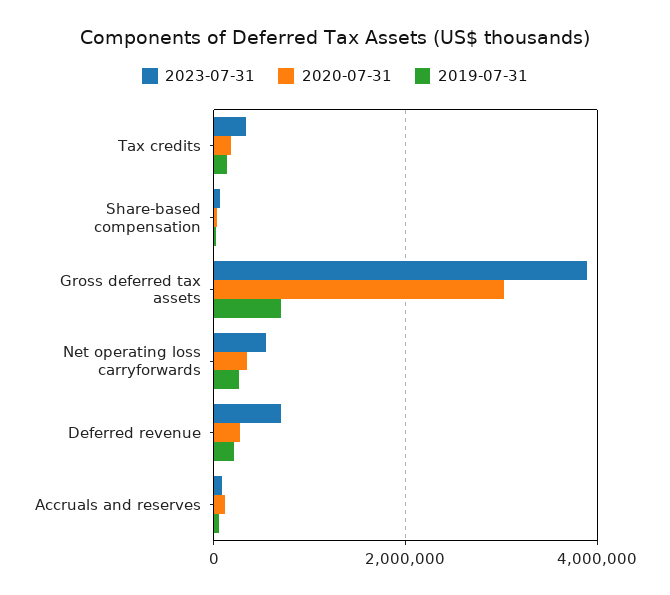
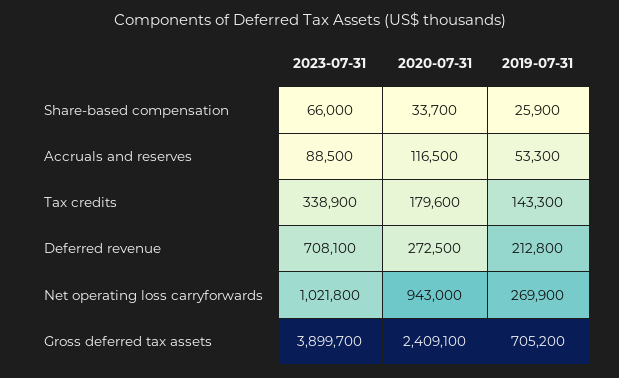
  {
    "2023-07-31": {
      "Tax credits": 338900,
      "Share-based compensation": 66000,
      "Gross deferred tax assets": 3899700,
-     "Net operating loss carryforwards": 600000,
+     "Net operating loss carryforwards": 1021800,
      "Deferred revenue": 708100,
      "Accruals and reserves": 88500
    },
    "2020-07-31": {
      "Tax credits": 179600,
      "Share-based compensation": 33700,
-     "Gross deferred tax assets": 3000000,
+     "Gross deferred tax assets": 2409100,
-     "Net operating loss carryforwards": 400000,
+     "Net operating loss carryforwards": 943000,
      "Deferred revenue": 272500,
      "Accruals and reserves": 116500
    },
    "2019-07-31": {
      "Tax credits": 143300,
      "Share-based compensation": 25900,
      "Gross deferred tax assets": 705200,
      "Net operating loss carryforwards": 269900,
      "Deferred revenue": 212800,
      "Accruals and reserves": 53300
    }
  }

